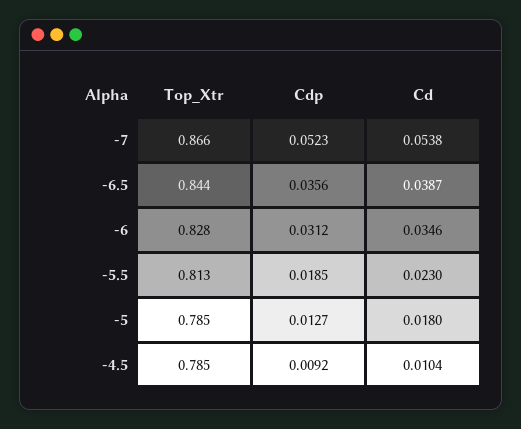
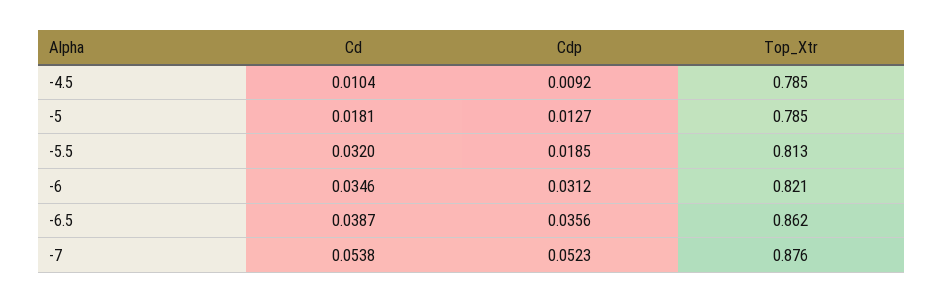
  {
    "Top_Xtr": {
-     "-7": 0.866,
+     "-7": 0.876,
-     "-6.5": 0.844,
+     "-6.5": 0.862,
-     "-6": 0.828,
+     "-6": 0.821,
      "-5.5": 0.813,
      "-5": 0.785,
      "-4.5": 0.785
    },
    "Cdp": {
      "-7": 0.0523,
      "-6.5": 0.0356,
      "-6": 0.0312,
      "-5.5": 0.0185,
      "-5": 0.0127,
      "-4.5": 0.0092
    },
    "Cd": {
      "-7": 0.0538,
      "-6.5": 0.0387,
      "-6": 0.0346,
-     "-5.5": 0.023,
+     "-5.5": 0.032,
-     "-5": 0.018,
+     "-5": 0.0181,
      "-4.5": 0.0104
    }
  }

